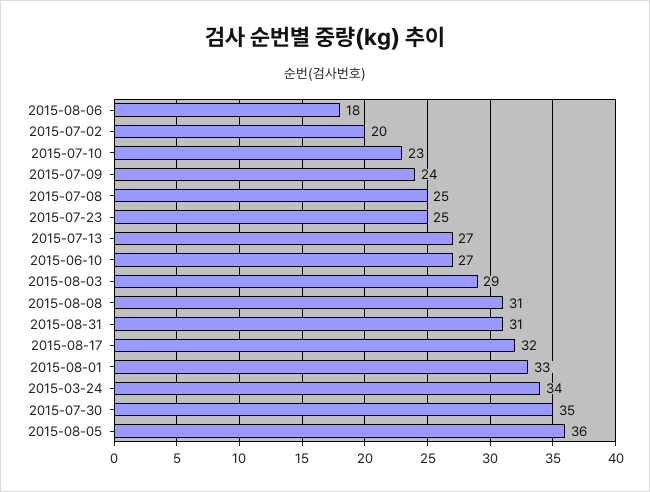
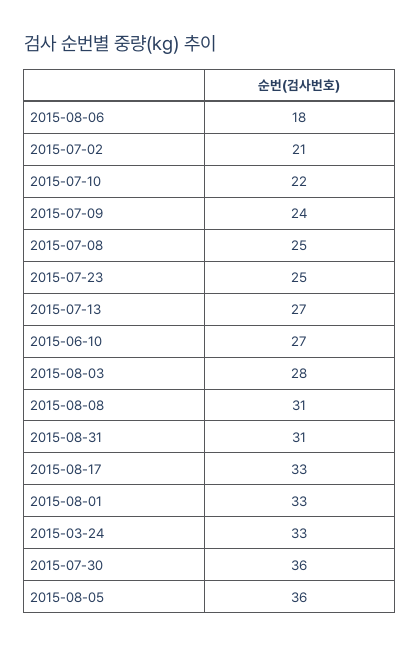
  {
    "2015-08-06": 18,
-   "2015-07-02": 20,
+   "2015-07-02": 21,
-   "2015-07-10": 23,
+   "2015-07-10": 22,
    "2015-07-09": 24,
    "2015-07-08": 25,
    "2015-07-23": 25,
    "2015-07-13": 27,
    "2015-06-10": 27,
-   "2015-08-03": 29,
+   "2015-08-03": 28,
    "2015-08-08": 31,
    "2015-08-31": 31,
-   "2015-08-17": 32,
+   "2015-08-17": 33,
    "2015-08-01": 33,
-   "2015-03-24": 34,
+   "2015-03-24": 33,
-   "2015-07-30": 35,
+   "2015-07-30": 36,
    "2015-08-05": 36
  }

